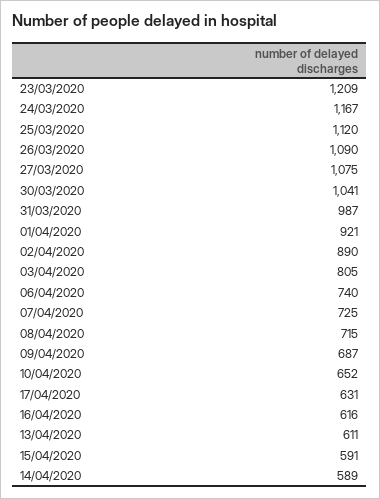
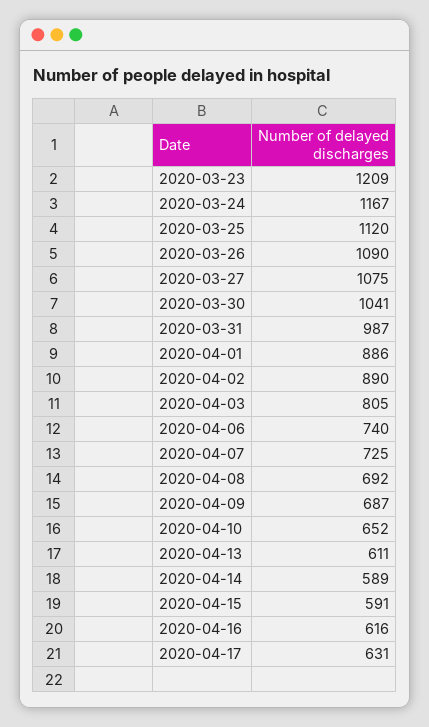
  {
    "23/03/2020": 1209,
    "24/03/2020": 1167,
    "25/03/2020": 1120,
    "26/03/2020": 1090,
    "27/03/2020": 1075,
    "30/03/2020": 1041,
    "31/03/2020": 987,
-   "01/04/2020": 921,
+   "01/04/2020": 886,
    "02/04/2020": 890,
    "03/04/2020": 805,
    "06/04/2020": 740,
    "07/04/2020": 725,
-   "08/04/2020": 715,
+   "08/04/2020": 692,
    "09/04/2020": 687,
    "10/04/2020": 652,
    "17/04/2020": 631,
    "16/04/2020": 616,
    "13/04/2020": 611,
    "15/04/2020": 591,
    "14/04/2020": 589
  }

